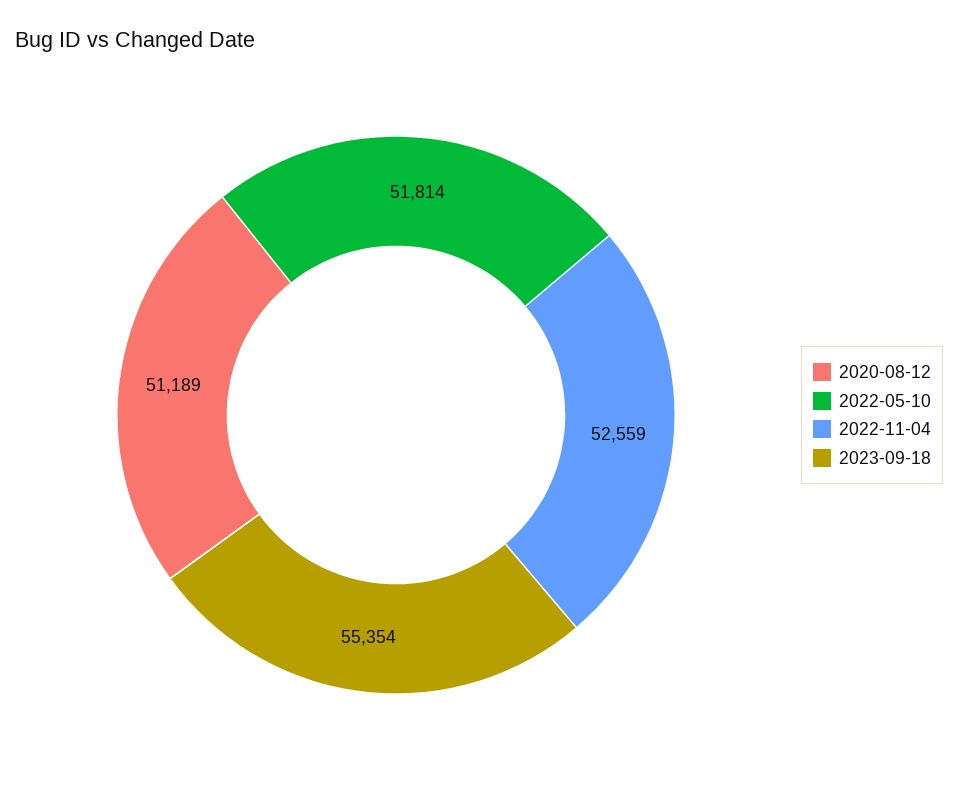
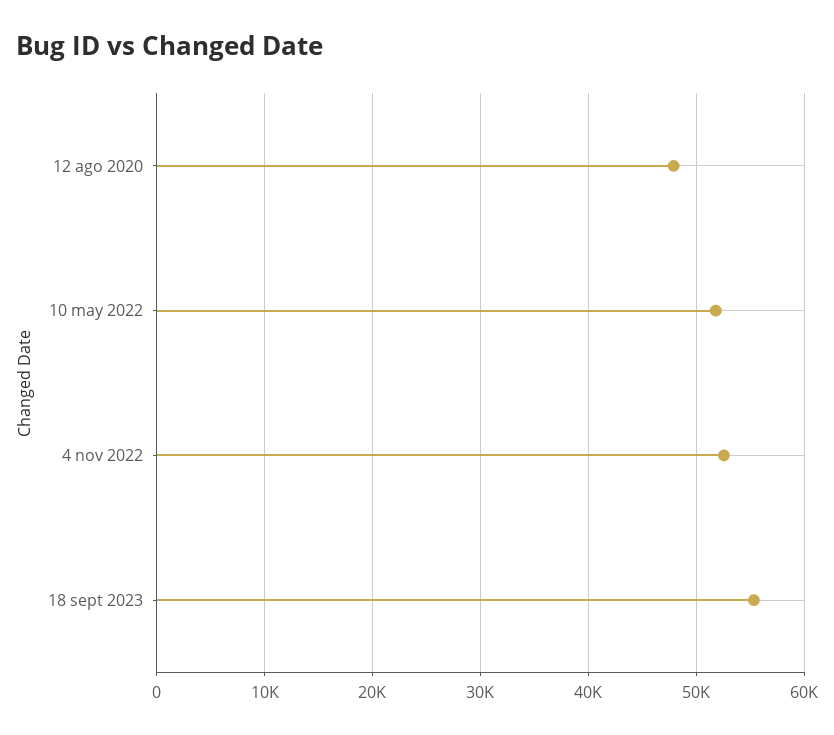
  {
-   "2020-08-12": 51189,
+   "2020-08-12": 48000,
    "2022-05-10": 51814,
    "2022-11-04": 52559,
    "2023-09-18": 55354
  }

